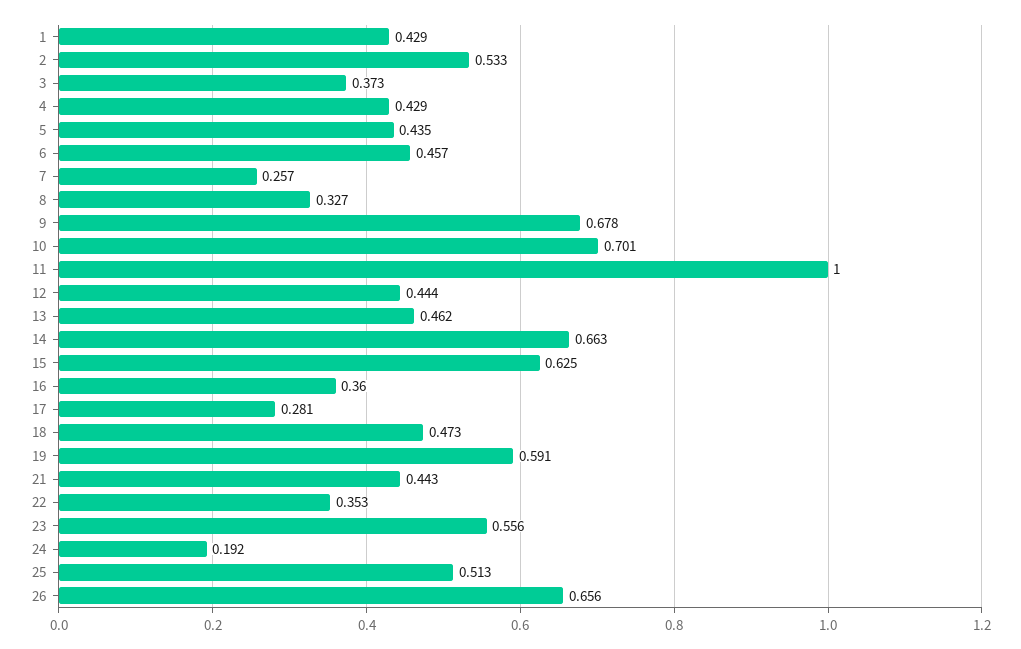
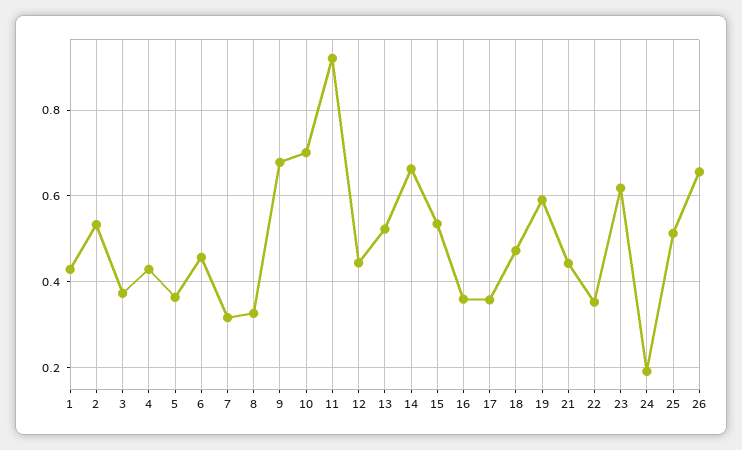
  {
    "1": 0.429,
    "2": 0.533,
    "3": 0.373,
    "4": 0.429,
-   "5": 0.435,
+   "5": 0.36,
    "6": 0.457,
-   "7": 0.257,
+   "7": 0.32,
    "8": 0.327,
    "9": 0.678,
    "10": 0.701,
-   "11": 1,
+   "11": 0.92,
    "12": 0.444,
-   "13": 0.462,
+   "13": 0.52,
    "14": 0.663,
-   "15": 0.625,
+   "15": 0.54,
    "16": 0.36,
-   "17": 0.281,
+   "17": 0.36,
    "18": 0.473,
    "19": 0.591,
    "21": 0.443,
    "22": 0.353,
-   "23": 0.556,
+   "23": 0.62,
    "24": 0.192,
    "25": 0.513,
    "26": 0.656
  }

